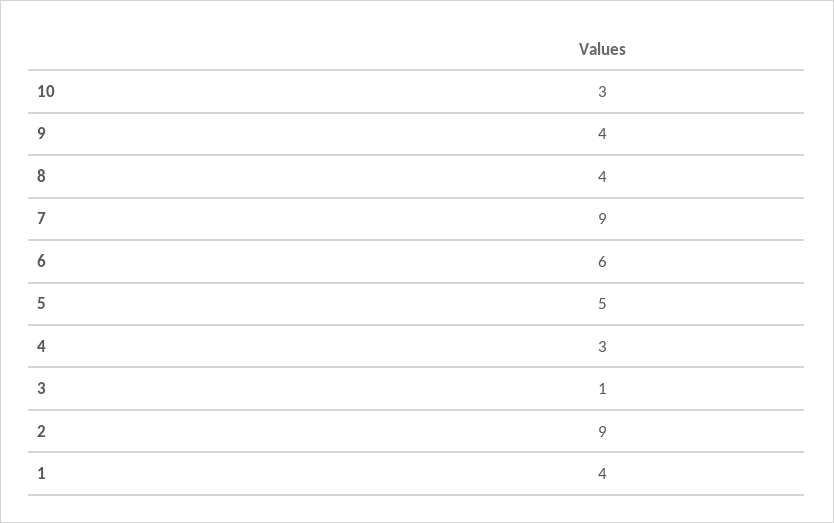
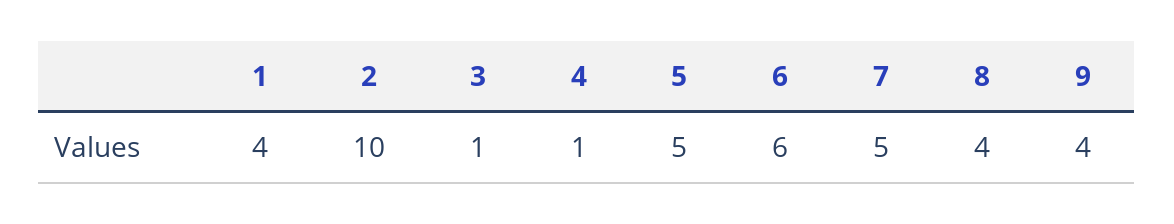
  {
-   "10": 3,
    "9": 4,
    "8": 4,
-   "7": 9,
+   "7": 5,
    "6": 6,
    "5": 5,
-   "4": 3,
+   "4": 1,
    "3": 1,
-   "2": 9,
+   "2": 10,
    "1": 4
  }

